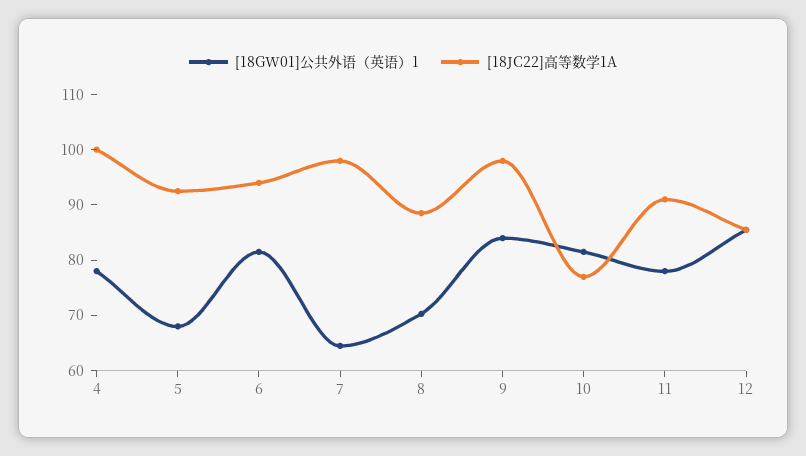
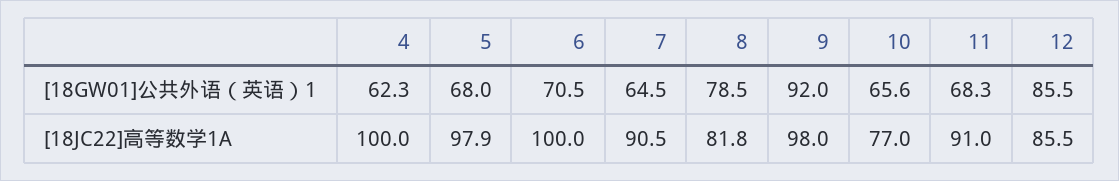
  {
    "[18GW01]公共外语（英语）1": {
-     "4": 78,
+     "4": 62.3,
      "5": 68,
-     "6": 82,
+     "6": 70.5,
      "7": 64.5,
-     "8": 70,
+     "8": 78.5,
-     "9": 84,
+     "9": 92,
-     "10": 82,
+     "10": 65.6,
-     "11": 78,
+     "11": 68.3,
      "12": 85.5
    },
    "[18JC22]高等数学1A": {
      "4": 100,
-     "5": 92,
+     "5": 97.9,
-     "6": 94,
+     "6": 100,
-     "7": 98,
+     "7": 90.5,
-     "8": 88,
+     "8": 81.8,
      "9": 98,
      "10": 77,
      "11": 91,
      "12": 85.5
    }
  }

